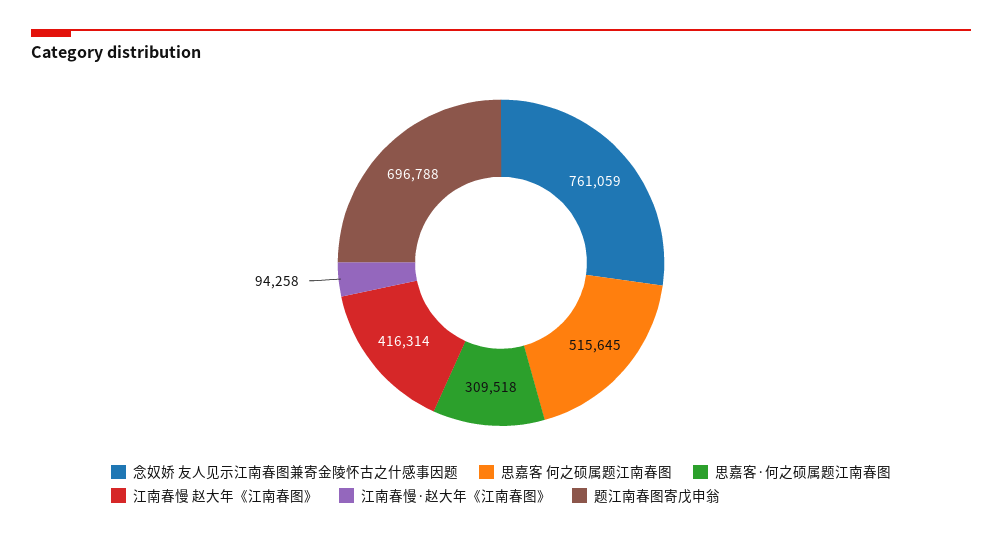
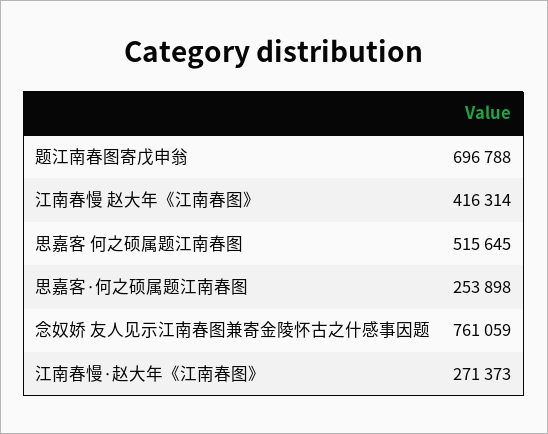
  {
    "念奴娇 友人见示江南春图兼寄金陵怀古之什感事因题": 761059,
    "思嘉客 何之硕属题江南春图": 515645,
-   "思嘉客·何之硕属题江南春图": 309518,
+   "思嘉客·何之硕属题江南春图": 253898,
    "江南春慢 赵大年《江南春图》": 416314,
-   "江南春慢·赵大年《江南春图》": 94258,
+   "江南春慢·赵大年《江南春图》": 271373,
    "题江南春图寄戊申翁": 696788
  }

